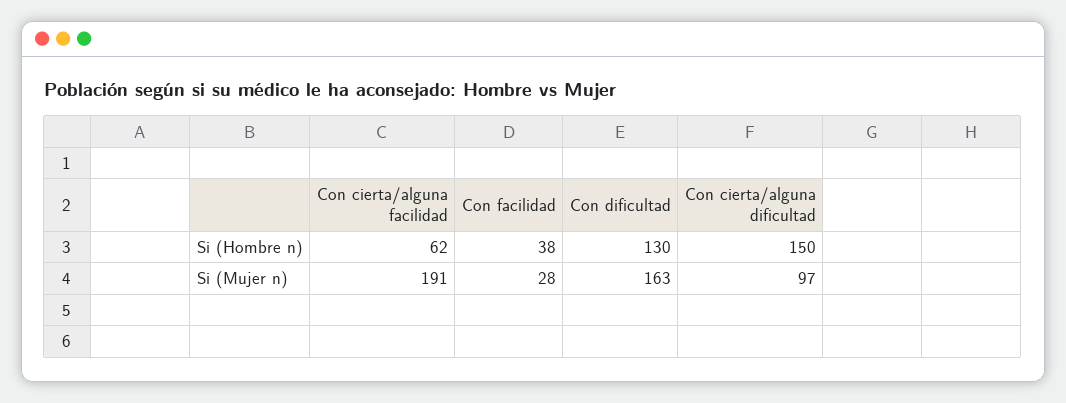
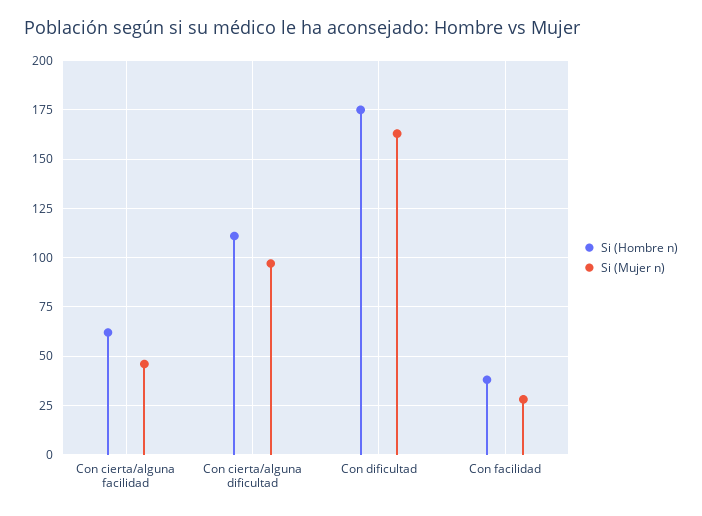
  {
    "Si (Hombre n)": {
      "Con cierta/alguna facilidad": 62,
      "Con facilidad": 38,
-     "Con dificultad": 130,
+     "Con dificultad": 175,
-     "Con cierta/alguna dificultad": 150
+     "Con cierta/alguna dificultad": 110
    },
    "Si (Mujer n)": {
-     "Con cierta/alguna facilidad": 191,
+     "Con cierta/alguna facilidad": 45,
      "Con facilidad": 28,
      "Con dificultad": 163,
      "Con cierta/alguna dificultad": 97
    }
  }

